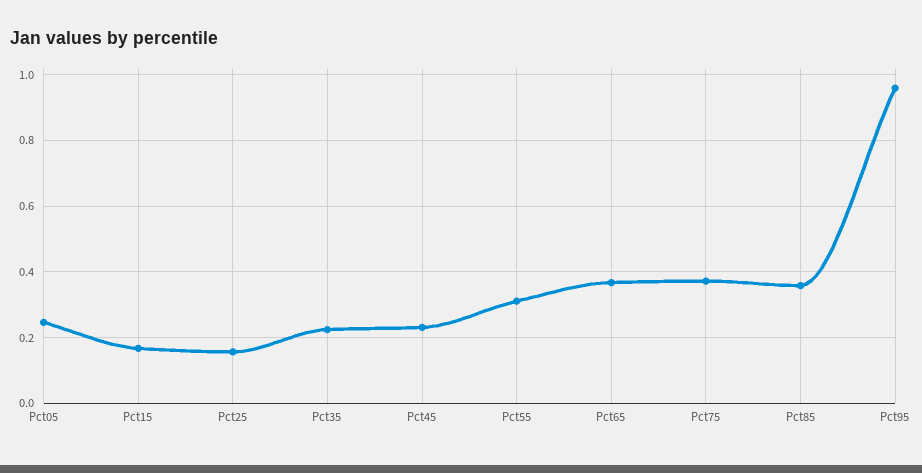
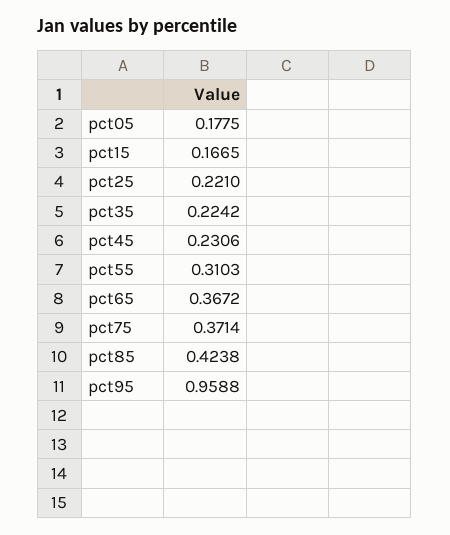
  {
-   "Pct05": 0.24,
+   "Pct05": 0.1775,
    "Pct15": 0.1665,
-   "Pct25": 0.16,
+   "Pct25": 0.221,
    "Pct35": 0.2242,
    "Pct45": 0.2306,
    "Pct55": 0.3103,
    "Pct65": 0.3672,
    "Pct75": 0.3714,
-   "Pct85": 0.36,
+   "Pct85": 0.4238,
    "Pct95": 0.9588
  }

